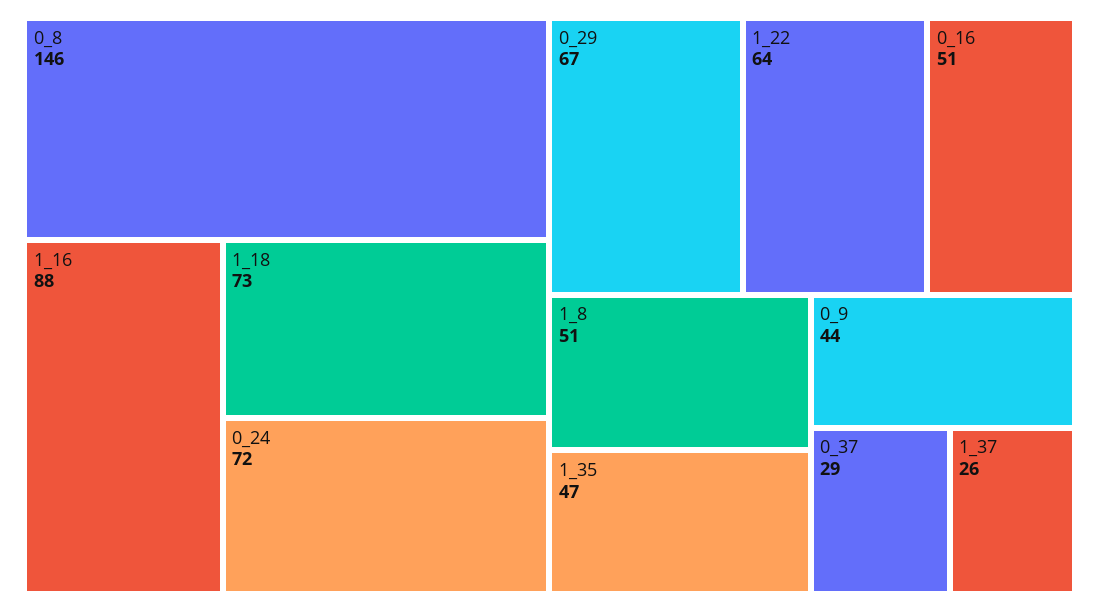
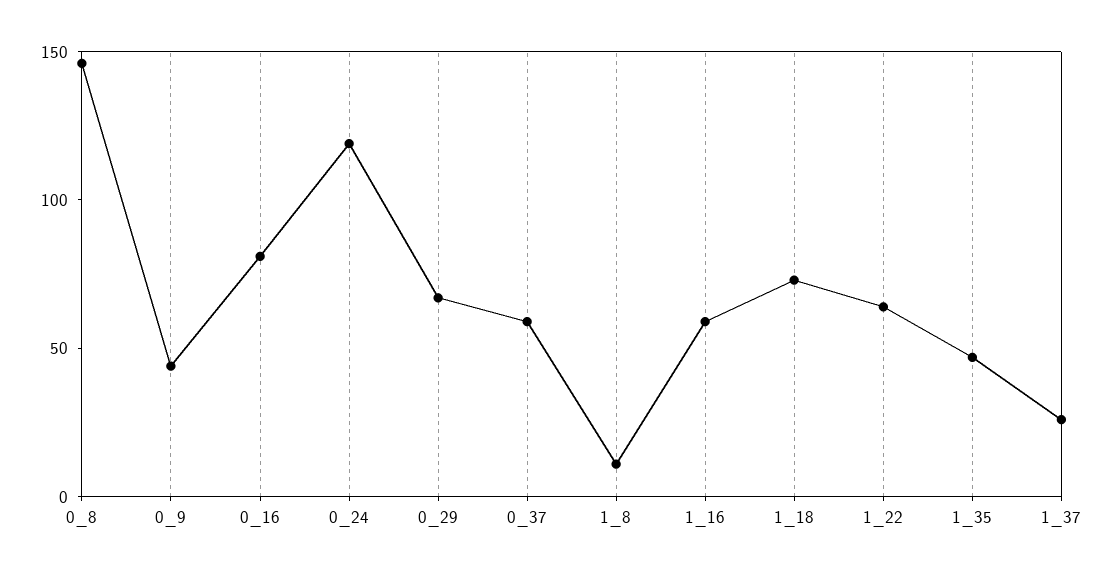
  {
    "0_8": 146,
-   "1_16": 88,
+   "1_16": 60,
    "1_18": 73,
-   "0_24": 72,
+   "0_24": 120,
    "0_29": 67,
    "1_22": 64,
-   "0_16": 51,
+   "0_16": 80,
-   "1_8": 51,
+   "1_8": 10,
    "1_35": 47,
    "0_9": 44,
-   "0_37": 29,
+   "0_37": 60,
    "1_37": 26
  }

